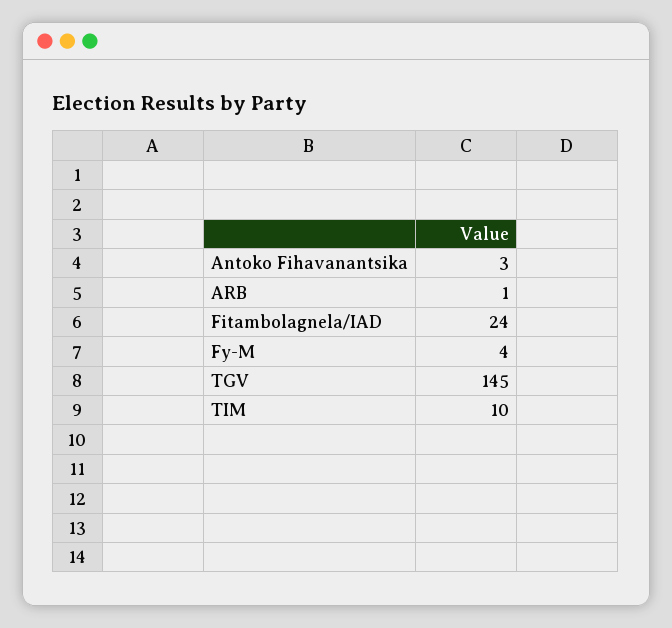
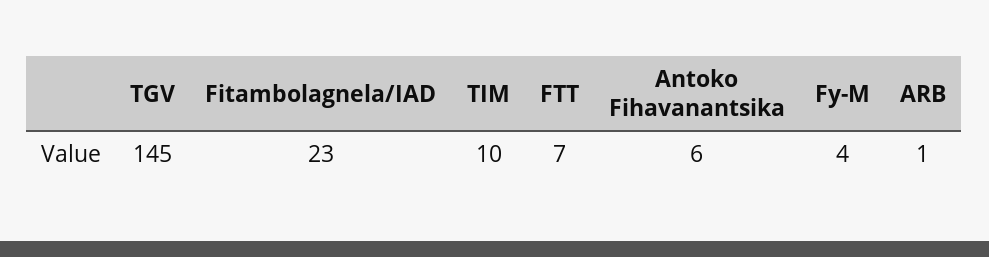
  {
-   "Antoko Fihavanantsika": 3,
+   "Antoko Fihavanantsika": 6,
    "ARB": 1,
-   "Fitambolagnela/IAD": 24,
+   "Fitambolagnela/IAD": 23,
    "Fy-M": 4,
    "TGV": 145,
-   "TIM": 10
+   "TIM": 10,
+   "FTT": 7
  }

